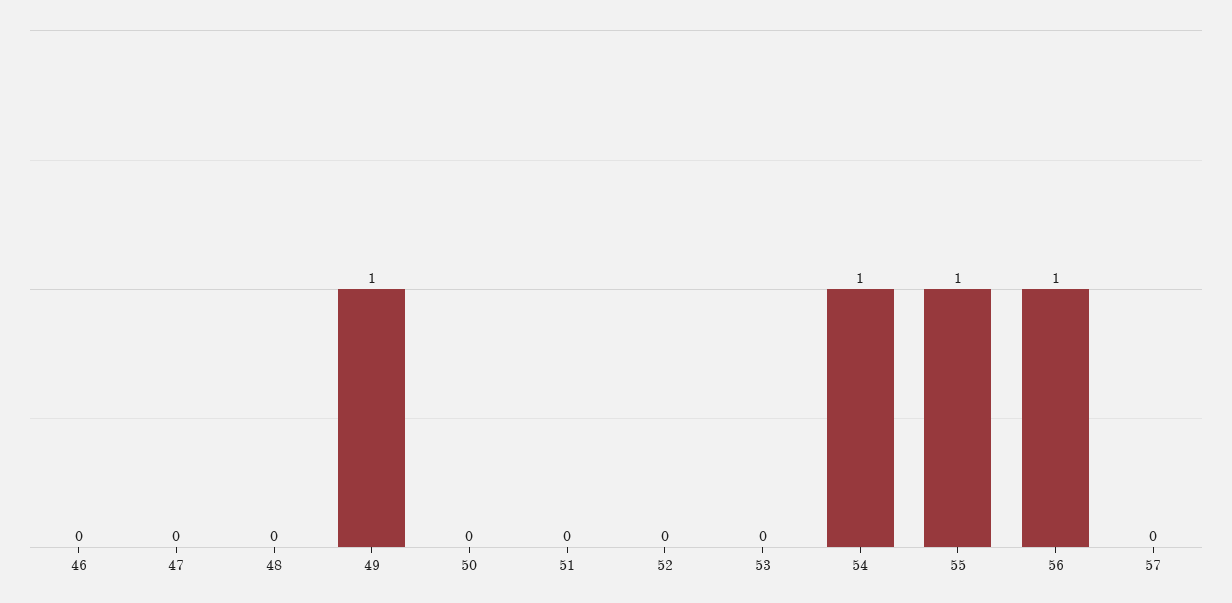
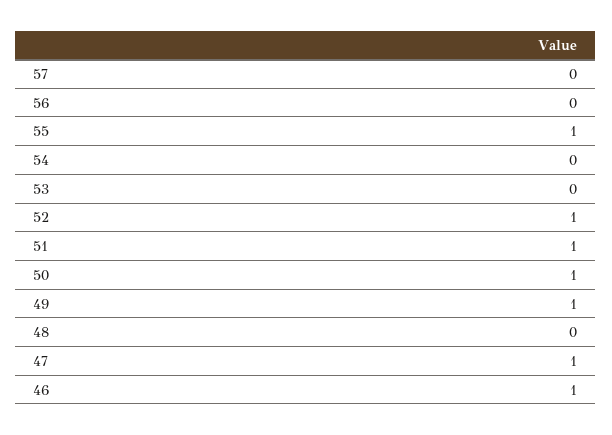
  {
-   "46": 0,
+   "46": 1,
-   "47": 0,
+   "47": 1,
    "48": 0,
    "49": 1,
-   "50": 0,
+   "50": 1,
-   "51": 0,
+   "51": 1,
-   "52": 0,
+   "52": 1,
    "53": 0,
-   "54": 1,
+   "54": 0,
    "55": 1,
-   "56": 1,
+   "56": 0,
    "57": 0
  }

